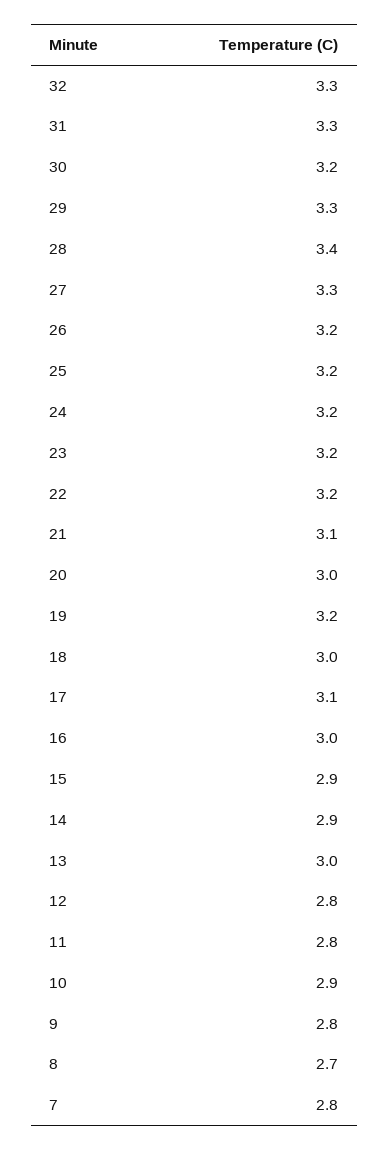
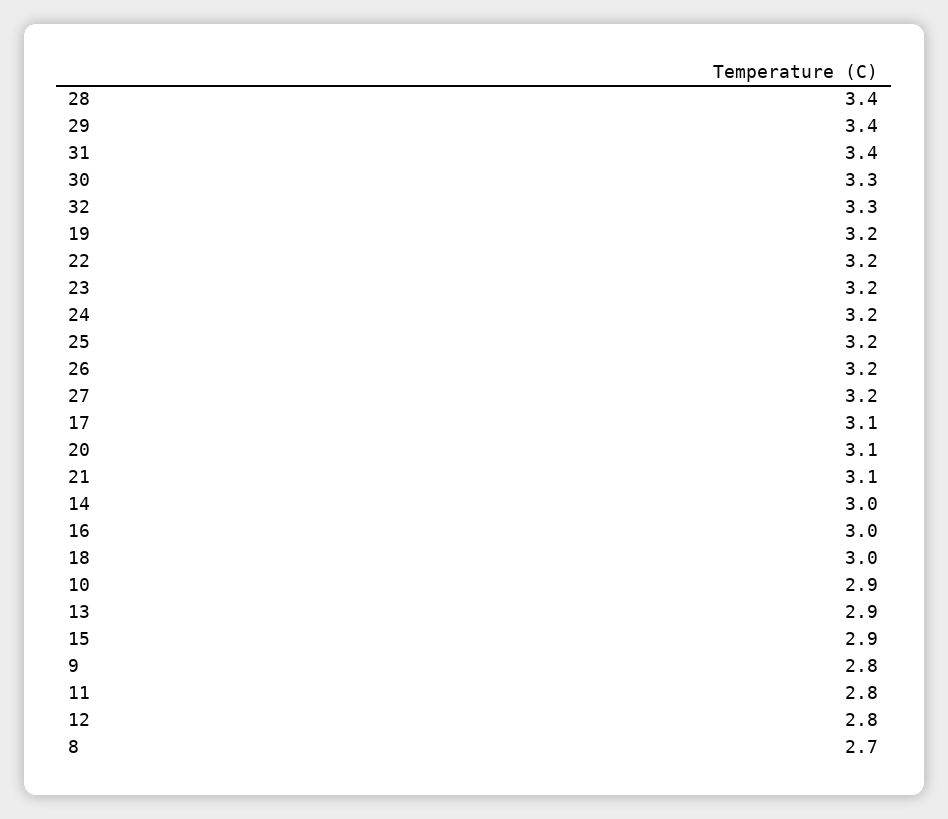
  {
    "32": 3.3,
-   "31": 3.3,
+   "31": 3.4,
-   "30": 3.2,
+   "30": 3.3,
-   "29": 3.3,
+   "29": 3.4,
    "28": 3.4,
-   "27": 3.3,
+   "27": 3.2,
    "26": 3.2,
    "25": 3.2,
    "24": 3.2,
    "23": 3.2,
    "22": 3.2,
    "21": 3.1,
-   "20": 3,
+   "20": 3.1,
    "19": 3.2,
    "18": 3,
    "17": 3.1,
    "16": 3,
    "15": 2.9,
-   "14": 2.9,
+   "14": 3,
-   "13": 3,
+   "13": 2.9,
    "12": 2.8,
    "11": 2.8,
    "10": 2.9,
    "9": 2.8,
-   "8": 2.7,
+   "8": 2.7
-   "7": 2.8
  }

